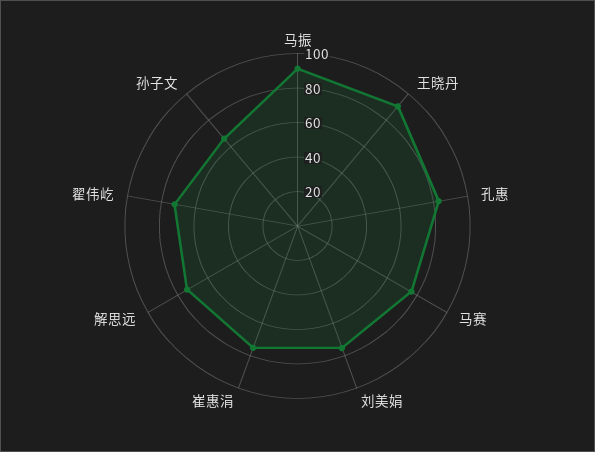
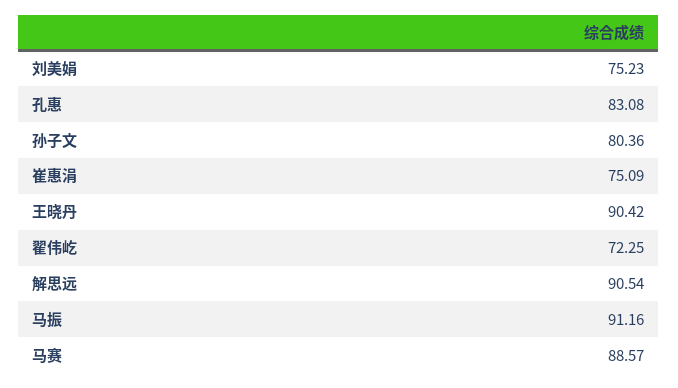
  {
    "马振": 91.16,
    "王晓丹": 90.42,
    "孔惠": 83.08,
-   "马赛": 75,
+   "马赛": 88.57,
    "刘美娟": 75.23,
    "崔惠涓": 75.09,
-   "解思远": 75,
+   "解思远": 90.54,
    "翟伟屹": 72.25,
-   "孙子文": 65
+   "孙子文": 80.36
  }

